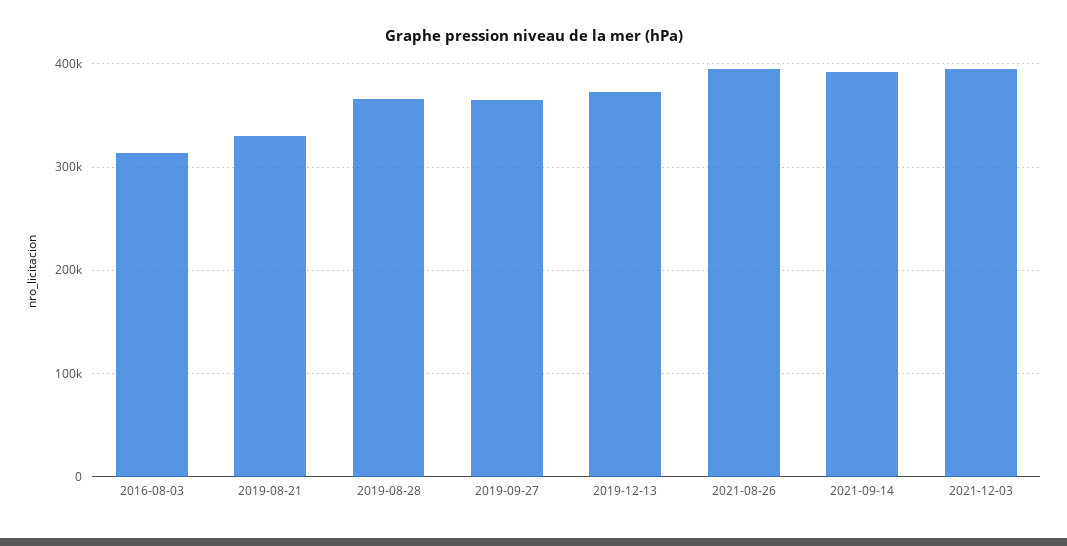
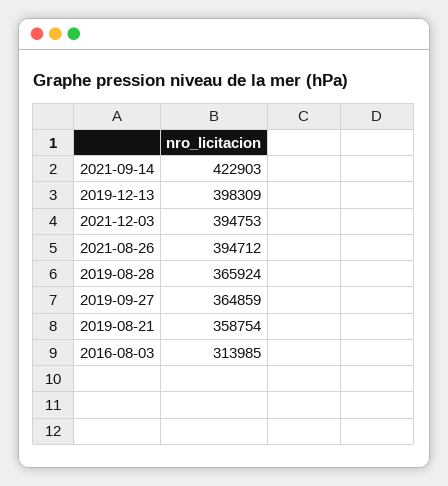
  {
    "2016-08-03": 313985,
-   "2019-08-21": 330000,
+   "2019-08-21": 358754,
    "2019-08-28": 365924,
    "2019-09-27": 364859,
-   "2019-12-13": 370000,
+   "2019-12-13": 398309,
    "2021-08-26": 394712,
-   "2021-09-14": 390000,
+   "2021-09-14": 422903,
    "2021-12-03": 394753
  }

